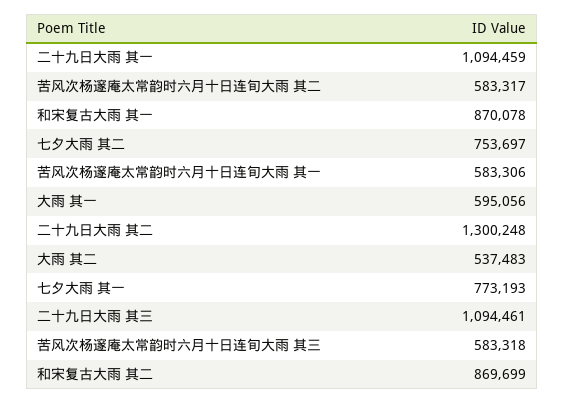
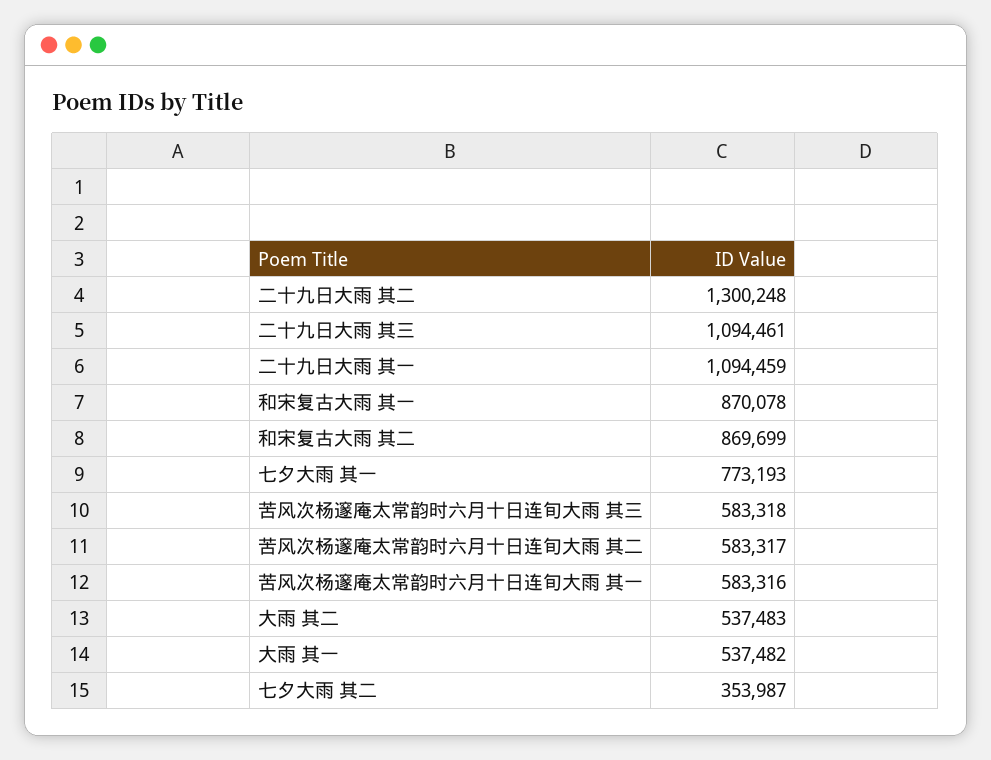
  {
    "二十九日大雨 其一": 1094459,
    "苦风次杨邃庵太常韵时六月十日连旬大雨 其二": 583317,
    "和宋复古大雨 其一": 870078,
-   "七夕大雨 其二": 753697,
+   "七夕大雨 其二": 353987,
-   "苦风次杨邃庵太常韵时六月十日连旬大雨 其一": 583306,
+   "苦风次杨邃庵太常韵时六月十日连旬大雨 其一": 583316,
-   "大雨 其一": 595056,
+   "大雨 其一": 537482,
    "二十九日大雨 其二": 1300248,
    "大雨 其二": 537483,
    "七夕大雨 其一": 773193,
    "二十九日大雨 其三": 1094461,
    "苦风次杨邃庵太常韵时六月十日连旬大雨 其三": 583318,
    "和宋复古大雨 其二": 869699
  }

